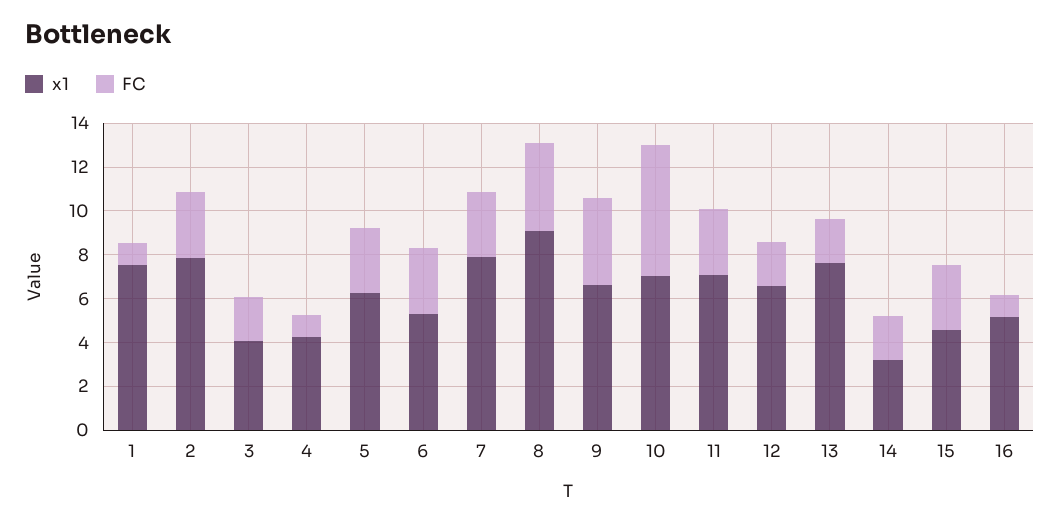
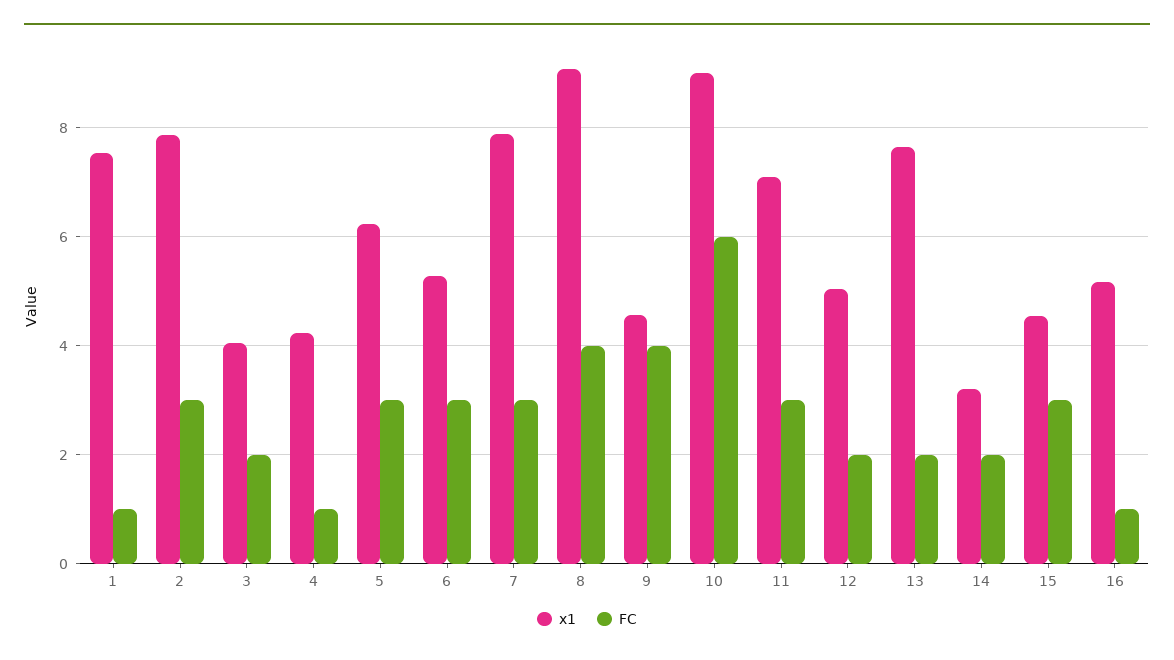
  {
    "x1": {
      "1": 7.6,
      "2": 7.8,
      "3": 4,
      "4": 4.2,
      "5": 6.2,
      "6": 5.2,
      "7": 7.8,
      "8": 9,
-     "9": 6.5,
+     "9": 4.6,
-     "10": 7,
+     "10": 9,
      "11": 7,
-     "12": 6.5,
+     "12": 5,
      "13": 7.6,
      "14": 3.2,
      "15": 4.6,
      "16": 5.2
    },
    "FC": {
      "1": 1,
      "2": 3,
      "3": 2,
      "4": 1,
      "5": 3,
      "6": 3,
      "7": 3,
      "8": 4,
      "9": 4,
      "10": 6,
      "11": 3,
      "12": 2,
      "13": 2,
      "14": 2,
      "15": 3,
      "16": 1
    }
  }

